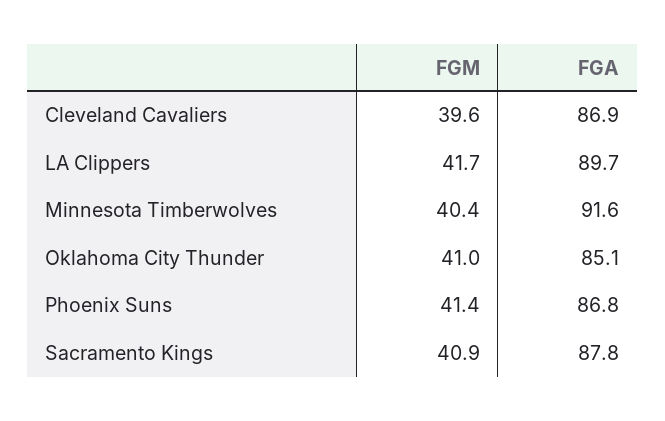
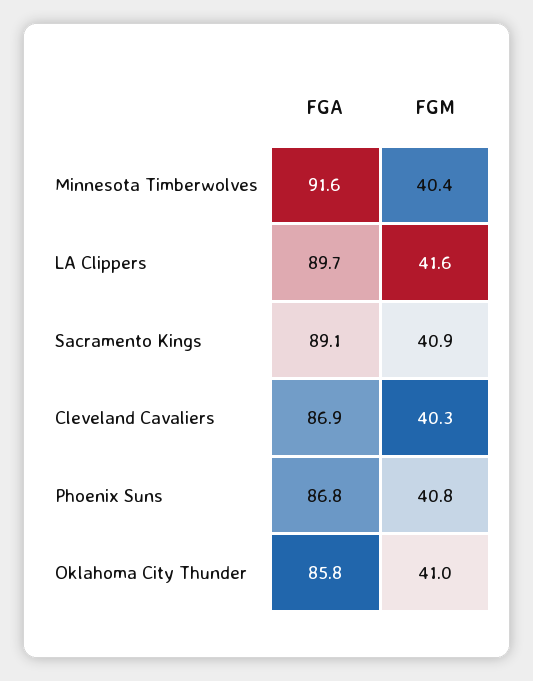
  {
    "FGM": {
-     "Cleveland Cavaliers": 39.6,
+     "Cleveland Cavaliers": 40.3,
-     "LA Clippers": 41.7,
+     "LA Clippers": 41.6,
      "Minnesota Timberwolves": 40.4,
      "Oklahoma City Thunder": 41,
-     "Phoenix Suns": 41.4,
+     "Phoenix Suns": 40.8,
      "Sacramento Kings": 40.9
    },
    "FGA": {
      "Cleveland Cavaliers": 86.9,
      "LA Clippers": 89.7,
      "Minnesota Timberwolves": 91.6,
-     "Oklahoma City Thunder": 85.1,
+     "Oklahoma City Thunder": 85.8,
      "Phoenix Suns": 86.8,
-     "Sacramento Kings": 87.8
+     "Sacramento Kings": 89.1
    }
  }

